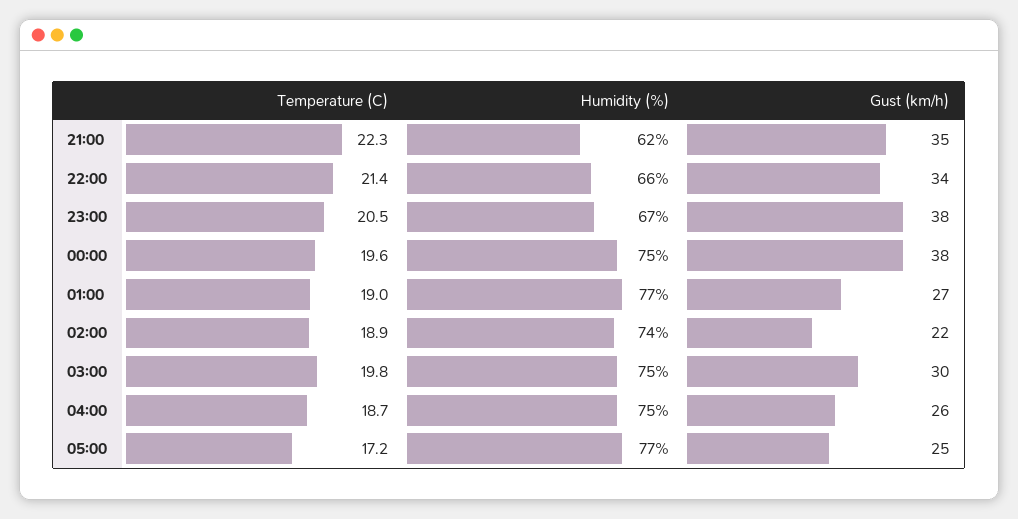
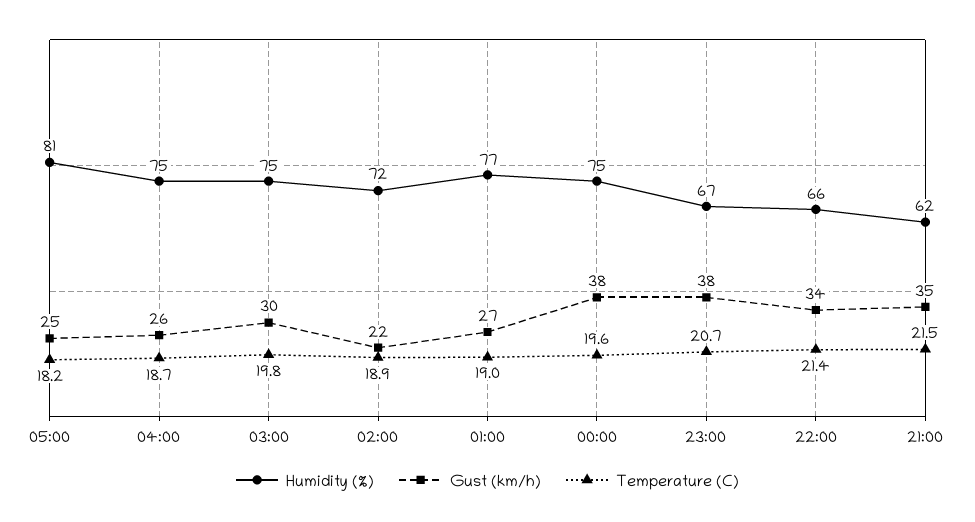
  {
    "Temperature (C)": {
-     "21:00": 22.3,
+     "21:00": 21.5,
      "22:00": 21.4,
-     "23:00": 20.5,
+     "23:00": 20.7,
      "00:00": 19.6,
      "01:00": 19,
      "02:00": 18.9,
      "03:00": 19.8,
      "04:00": 18.7,
-     "05:00": 17.2
+     "05:00": 18.2
    },
    "Humidity (%)": {
      "21:00": 62,
      "22:00": 66,
      "23:00": 67,
      "00:00": 75,
      "01:00": 77,
-     "02:00": 74,
+     "02:00": 72,
      "03:00": 75,
      "04:00": 75,
-     "05:00": 77
+     "05:00": 81
    },
    "Gust (km/h)": {
      "21:00": 35,
      "22:00": 34,
      "23:00": 38,
      "00:00": 38,
      "01:00": 27,
      "02:00": 22,
      "03:00": 30,
      "04:00": 26,
      "05:00": 25
    }
  }

